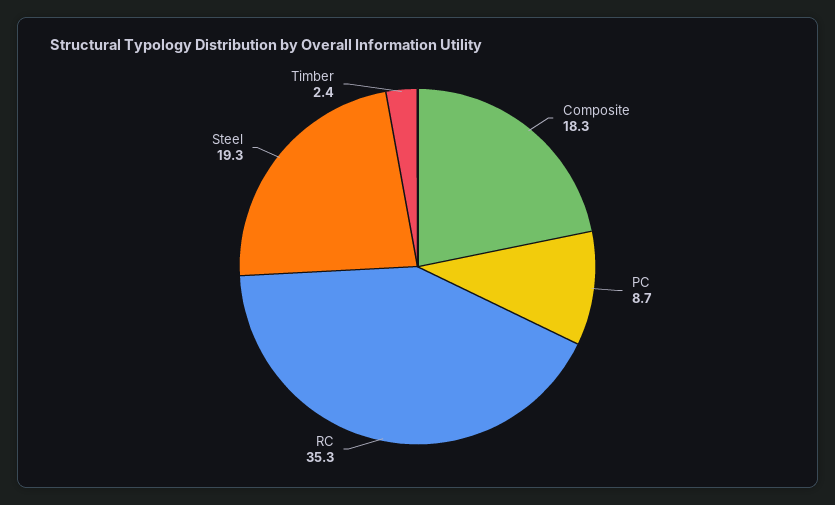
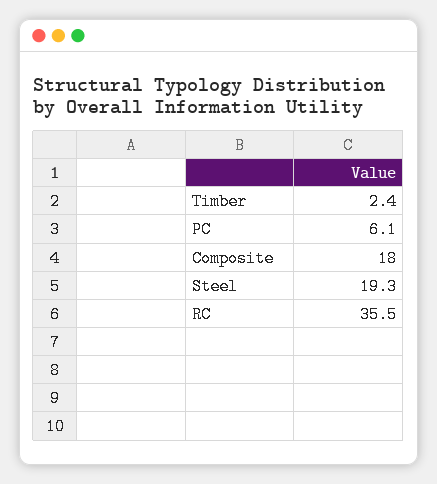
  {
-   "Composite": 18.3,
+   "Composite": 18,
-   "PC": 8.7,
+   "PC": 6.1,
-   "RC": 35.3,
+   "RC": 35.5,
    "Steel": 19.3,
    "Timber": 2.4
  }

